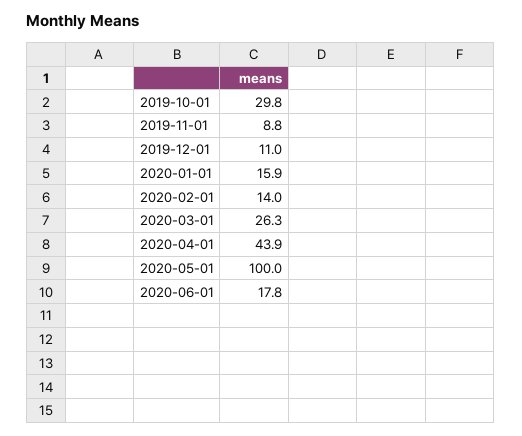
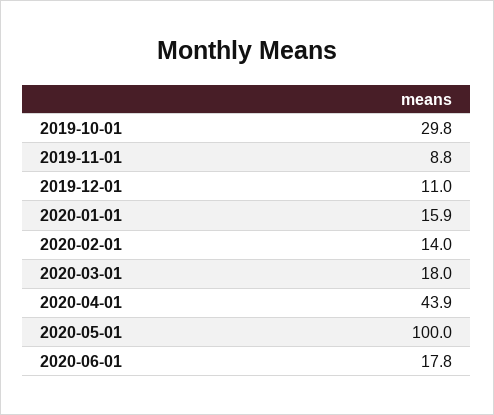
  {
    "2019-10-01": 29.8,
    "2019-11-01": 8.8,
    "2019-12-01": 11,
    "2020-01-01": 15.9,
    "2020-02-01": 14,
-   "2020-03-01": 26.3,
+   "2020-03-01": 18,
    "2020-04-01": 43.9,
    "2020-05-01": 100,
    "2020-06-01": 17.8
  }

